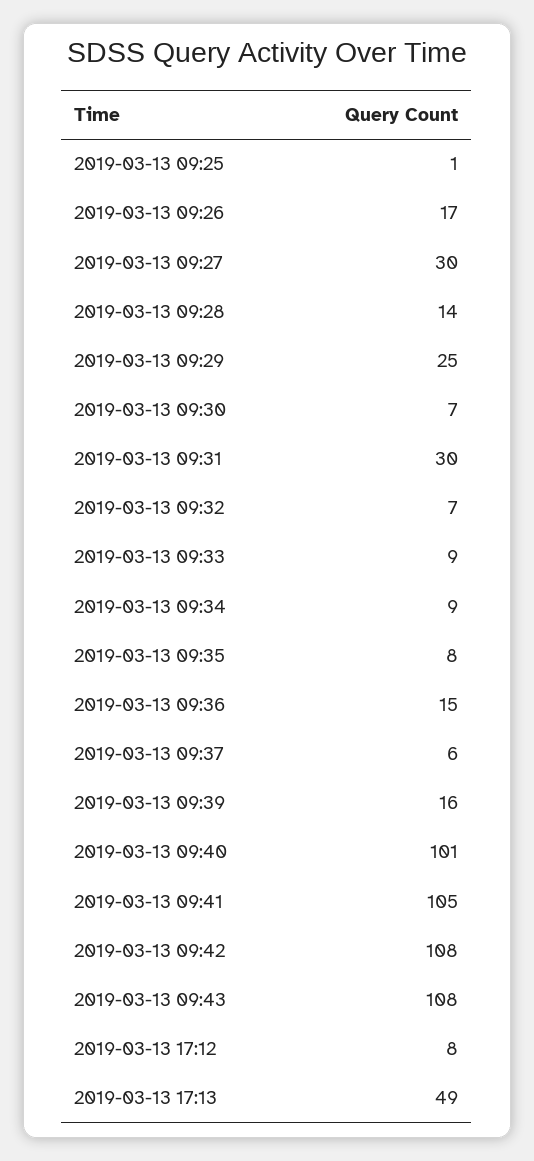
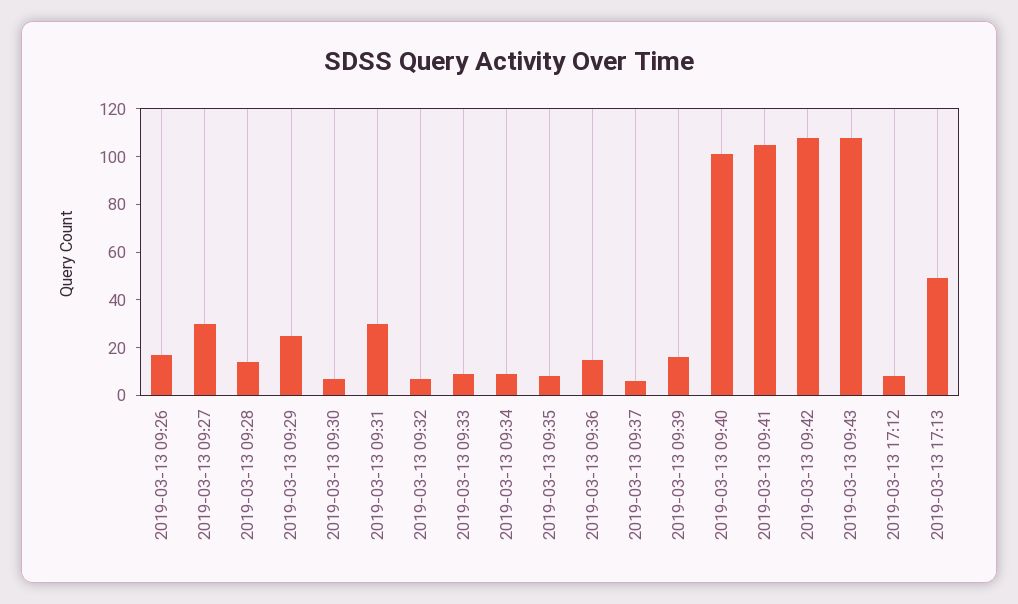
  {
-   "2019-03-13 09:25": 1,
    "2019-03-13 09:26": 17,
    "2019-03-13 09:27": 30,
    "2019-03-13 09:28": 14,
    "2019-03-13 09:29": 25,
    "2019-03-13 09:30": 7,
    "2019-03-13 09:31": 30,
    "2019-03-13 09:32": 7,
    "2019-03-13 09:33": 9,
    "2019-03-13 09:34": 9,
    "2019-03-13 09:35": 8,
    "2019-03-13 09:36": 15,
    "2019-03-13 09:37": 6,
    "2019-03-13 09:39": 16,
    "2019-03-13 09:40": 101,
    "2019-03-13 09:41": 105,
    "2019-03-13 09:42": 108,
    "2019-03-13 09:43": 108,
    "2019-03-13 17:12": 8,
    "2019-03-13 17:13": 49
  }

